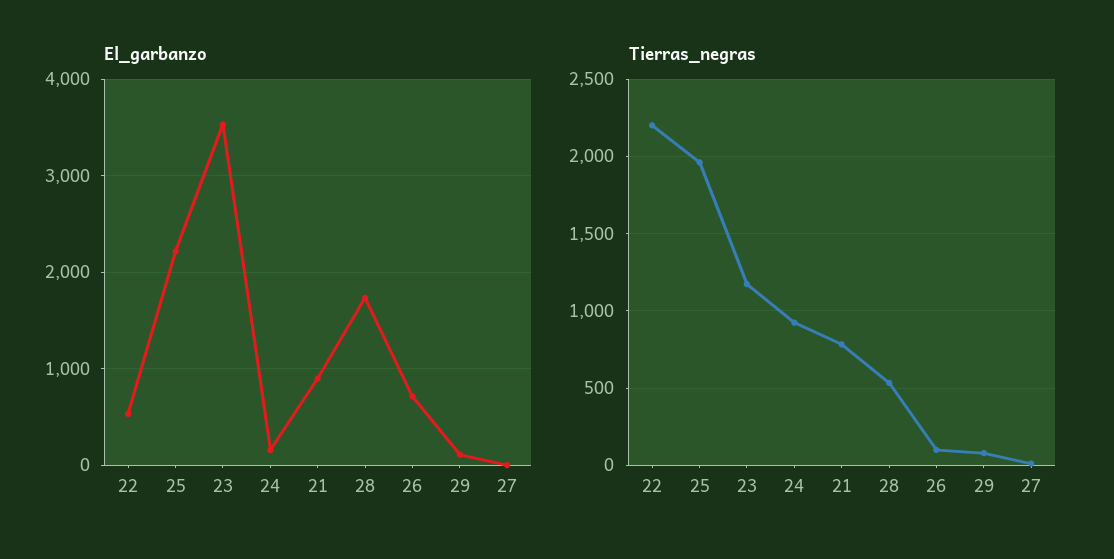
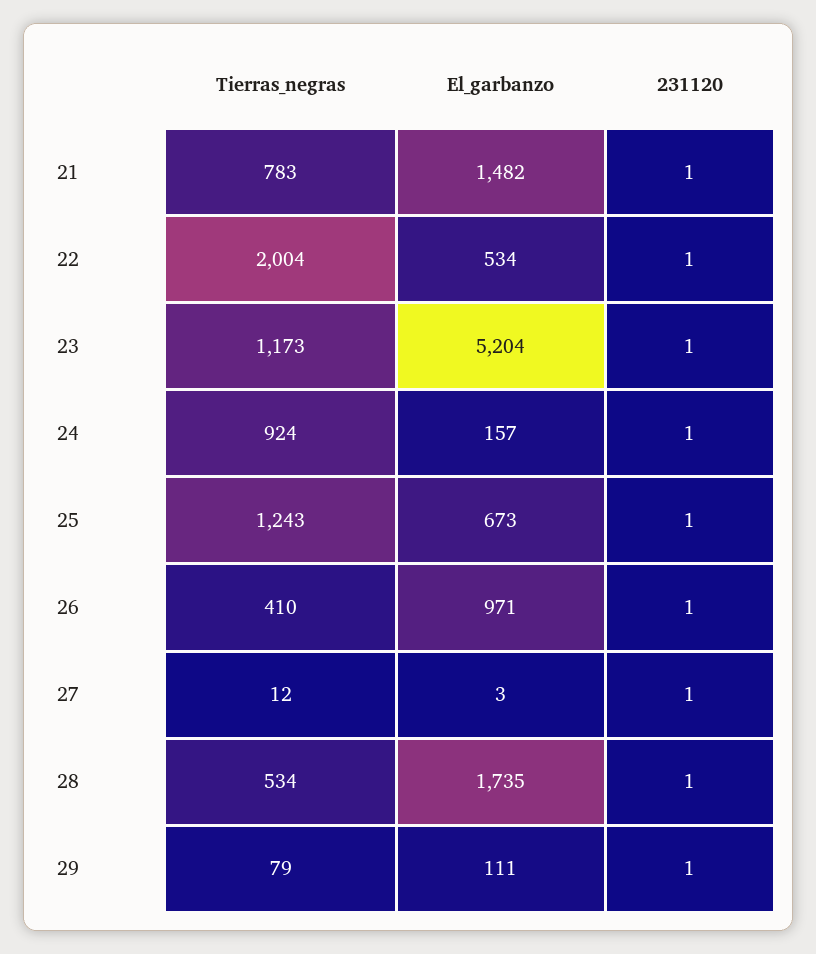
  {
    "El_garbanzo": {
      "22": 534,
-     "25": 2200,
+     "25": 673,
-     "23": 3500,
+     "23": 5204,
      "24": 157,
-     "21": 900,
+     "21": 1482,
      "28": 1735,
-     "26": 700,
+     "26": 971,
      "29": 111,
      "27": 3
    },
    "Tierras_negras": {
-     "22": 2200,
+     "22": 2004,
-     "25": 1950,
+     "25": 1243,
      "23": 1173,
      "24": 924,
      "21": 783,
      "28": 534,
-     "26": 100,
+     "26": 410,
      "29": 79,
      "27": 12
-   }
+   },
+   "231120": {
+     "21": 1,
+     "22": 1,
+     "23": 1,
+     "24": 1,
+     "25": 1,
+     "26": 1,
+     "27": 1,
+     "28": 1,
+     "29": 1
+   }
  }

